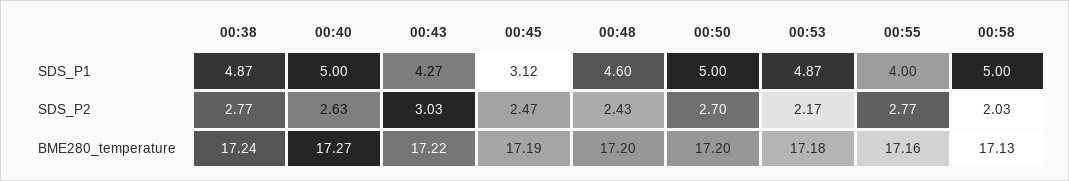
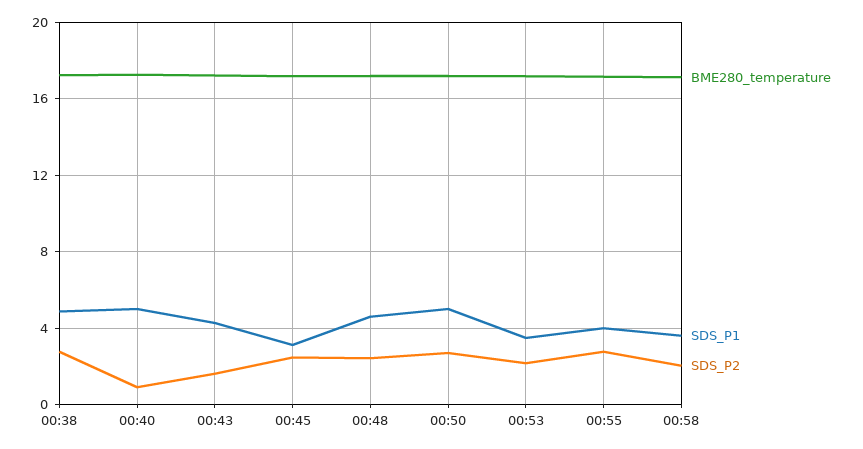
  {
    "SDS_P1": {
      "00:38": 4.87,
      "00:40": 5,
      "00:43": 4.27,
      "00:45": 3.12,
      "00:48": 4.6,
      "00:50": 5,
-     "00:53": 4.87,
+     "00:53": 3.5,
      "00:55": 4,
-     "00:58": 5
+     "00:58": 3.5
    },
    "SDS_P2": {
      "00:38": 2.77,
-     "00:40": 2.63,
+     "00:40": 1,
-     "00:43": 3.03,
+     "00:43": 1.5,
      "00:45": 2.47,
      "00:48": 2.43,
      "00:50": 2.7,
      "00:53": 2.17,
      "00:55": 2.77,
      "00:58": 2.03
    },
    "BME280_temperature": {
      "00:38": 17.24,
      "00:40": 17.27,
      "00:43": 17.22,
      "00:45": 17.19,
      "00:48": 17.2,
      "00:50": 17.2,
      "00:53": 17.18,
      "00:55": 17.16,
      "00:58": 17.13
    }
  }

